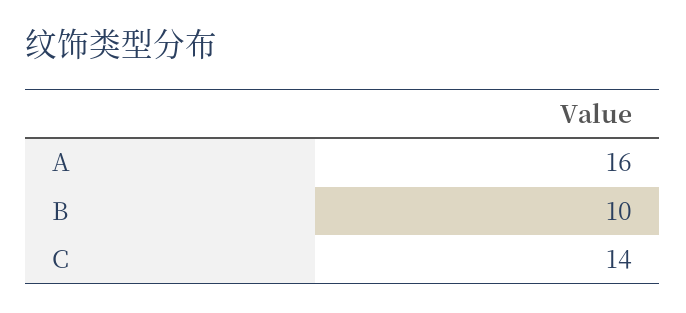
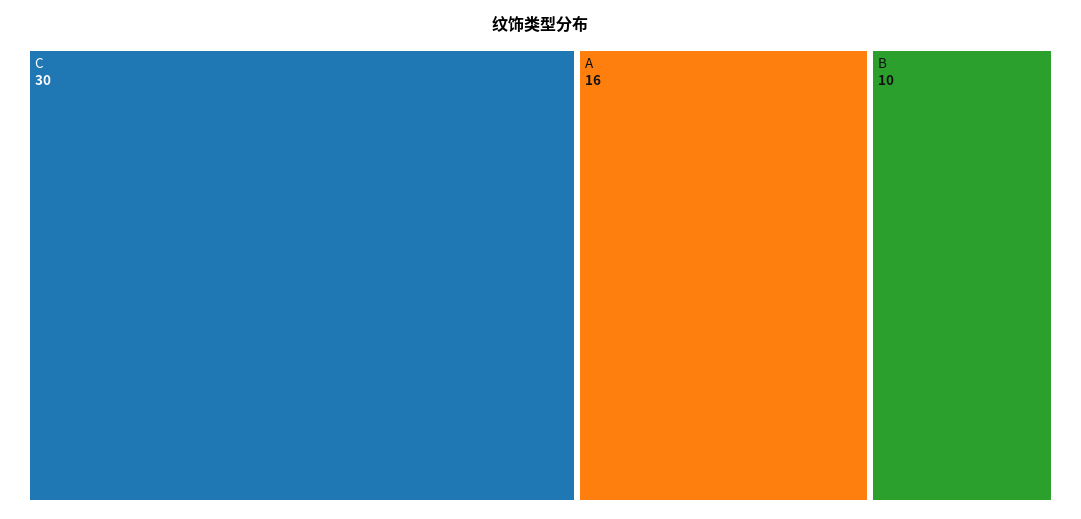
  {
    "A": 16,
    "B": 10,
-   "C": 14
+   "C": 30
  }

